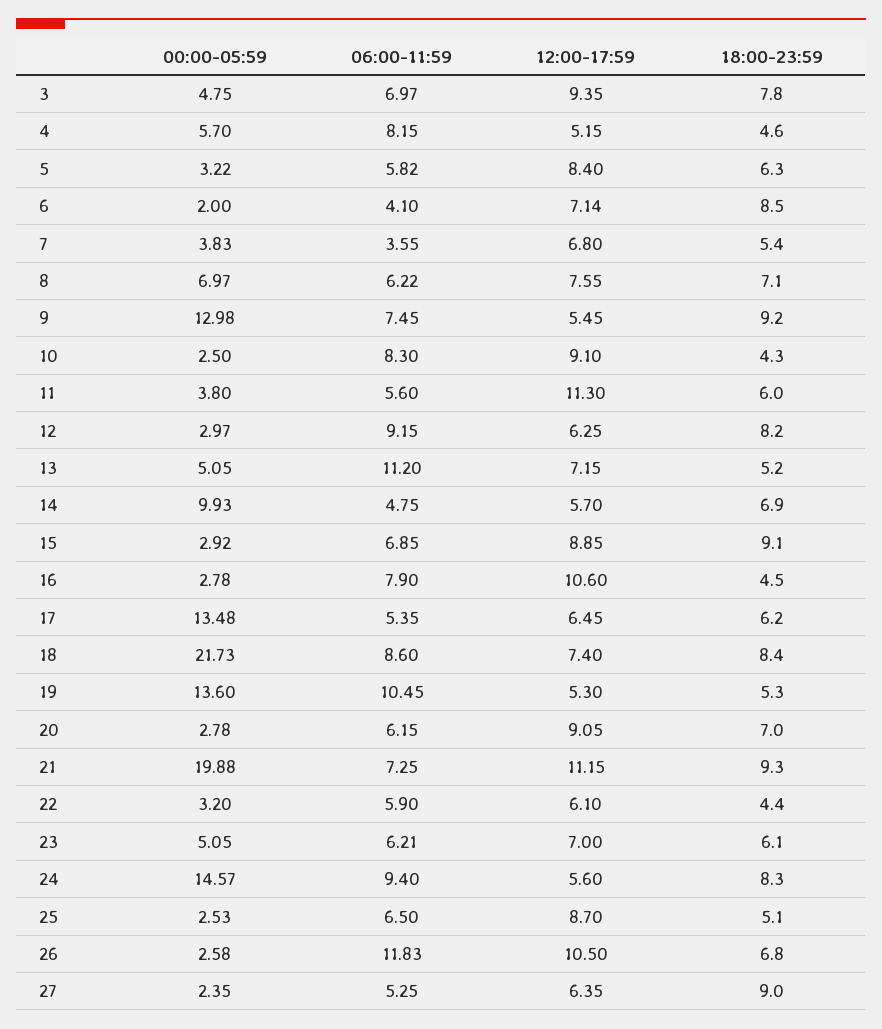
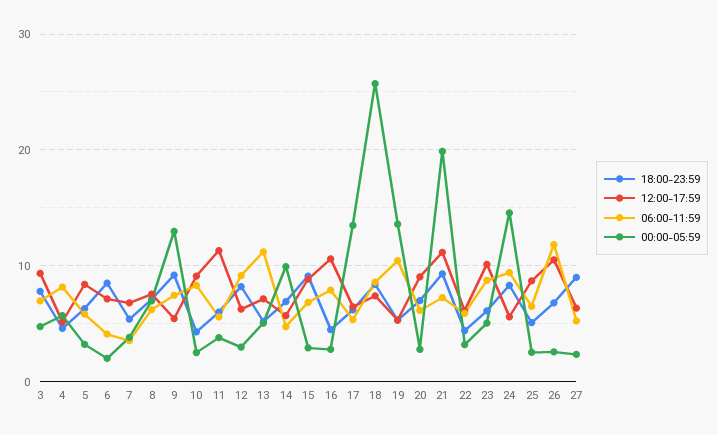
  {
    "00:00-05:59": {
      "3": 4.75,
      "4": 5.7,
      "5": 3.22,
      "6": 2,
      "7": 3.83,
      "8": 6.97,
      "9": 12.98,
      "10": 2.5,
      "11": 3.8,
      "12": 2.97,
      "13": 5.05,
      "14": 9.93,
      "15": 2.92,
      "16": 2.78,
      "17": 13.48,
-     "18": 21.73,
+     "18": 26,
      "19": 13.6,
      "20": 2.78,
      "21": 19.88,
      "22": 3.2,
      "23": 5.05,
      "24": 14.57,
      "25": 2.53,
      "26": 2.58,
      "27": 2.35
    },
    "06:00-11:59": {
      "3": 6.97,
      "4": 8.15,
      "5": 5.82,
      "6": 4.1,
      "7": 3.55,
      "8": 6.22,
      "9": 7.45,
      "10": 8.3,
      "11": 5.6,
      "12": 9.15,
      "13": 11.2,
      "14": 4.75,
      "15": 6.85,
      "16": 7.9,
      "17": 5.35,
      "18": 8.6,
      "19": 10.45,
      "20": 6.15,
      "21": 7.25,
      "22": 5.9,
-     "23": 6.21,
+     "23": 9,
      "24": 9.4,
      "25": 6.5,
      "26": 11.83,
      "27": 5.25
    },
    "12:00-17:59": {
      "3": 9.35,
      "4": 5.15,
      "5": 8.4,
      "6": 7.14,
      "7": 6.8,
      "8": 7.55,
      "9": 5.45,
      "10": 9.1,
      "11": 11.3,
      "12": 6.25,
      "13": 7.15,
      "14": 5.7,
      "15": 8.85,
      "16": 10.6,
      "17": 6.45,
      "18": 7.4,
      "19": 5.3,
      "20": 9.05,
      "21": 11.15,
      "22": 6.1,
-     "23": 7,
+     "23": 10,
      "24": 5.6,
      "25": 8.7,
      "26": 10.5,
      "27": 6.35
    },
    "18:00-23:59": {
      "3": 7.8,
      "4": 4.6,
      "5": 6.3,
      "6": 8.5,
      "7": 5.4,
      "8": 7.1,
      "9": 9.2,
      "10": 4.3,
      "11": 6,
      "12": 8.2,
      "13": 5.2,
      "14": 6.9,
      "15": 9.1,
      "16": 4.5,
      "17": 6.2,
      "18": 8.4,
      "19": 5.3,
      "20": 7,
      "21": 9.3,
      "22": 4.4,
      "23": 6.1,
      "24": 8.3,
      "25": 5.1,
      "26": 6.8,
      "27": 9
    }
  }

